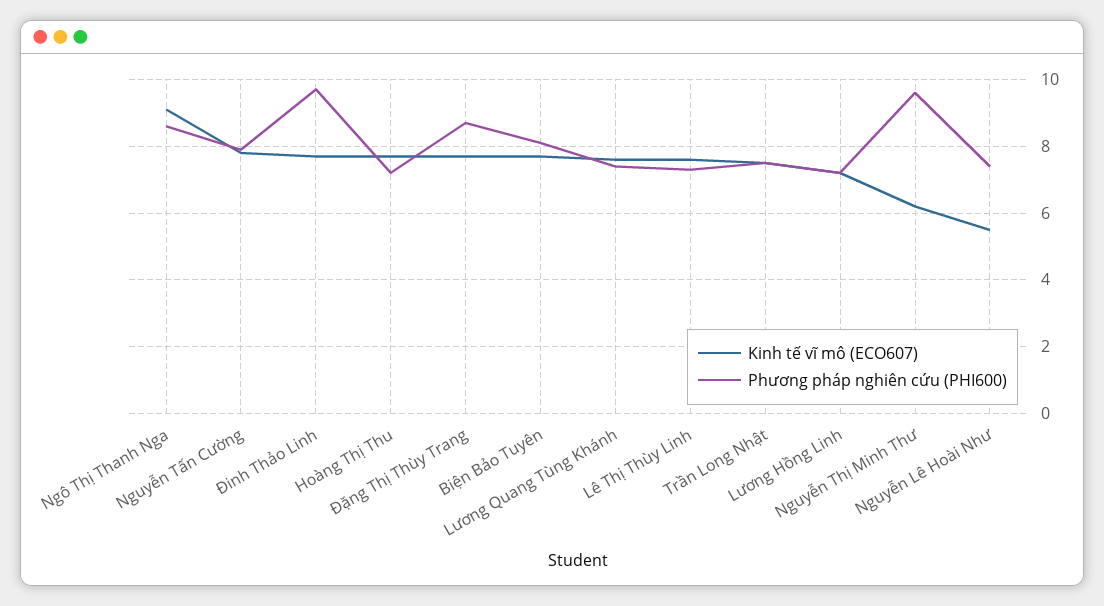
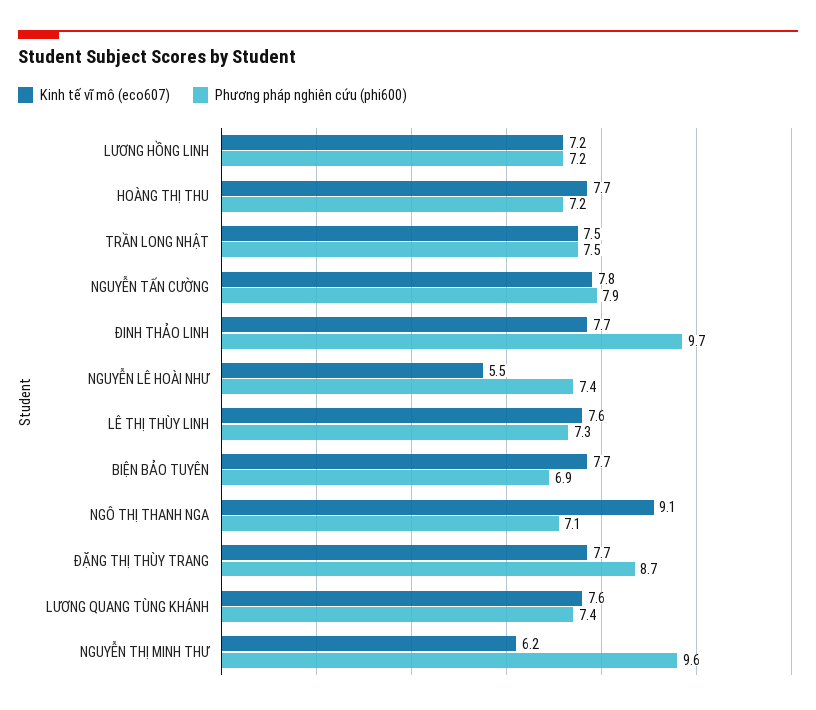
  {
    "Kinh tế vĩ mô (ECO607)": {
      "Ngô Thị Thanh Nga": 9.1,
      "Nguyễn Tấn Cường": 7.8,
      "Đinh Thảo Linh": 7.7,
      "Hoàng Thị Thu": 7.7,
      "Đặng Thị Thùy Trang": 7.7,
      "Biện Bảo Tuyên": 7.7,
      "Lương Quang Tùng Khánh": 7.6,
      "Lê Thị Thùy Linh": 7.6,
      "Trần Long Nhật": 7.5,
      "Lương Hồng Linh": 7.2,
      "Nguyễn Thị Minh Thư": 6.2,
      "Nguyễn Lê Hoài Như": 5.5
    },
    "Phương pháp nghiên cứu (PHI600)": {
-     "Ngô Thị Thanh Nga": 8.5,
+     "Ngô Thị Thanh Nga": 7.1,
      "Nguyễn Tấn Cường": 7.9,
      "Đinh Thảo Linh": 9.7,
      "Hoàng Thị Thu": 7.2,
      "Đặng Thị Thùy Trang": 8.7,
-     "Biện Bảo Tuyên": 8,
+     "Biện Bảo Tuyên": 6.9,
      "Lương Quang Tùng Khánh": 7.4,
      "Lê Thị Thùy Linh": 7.3,
      "Trần Long Nhật": 7.5,
      "Lương Hồng Linh": 7.2,
      "Nguyễn Thị Minh Thư": 9.6,
      "Nguyễn Lê Hoài Như": 7.4
    }
  }

